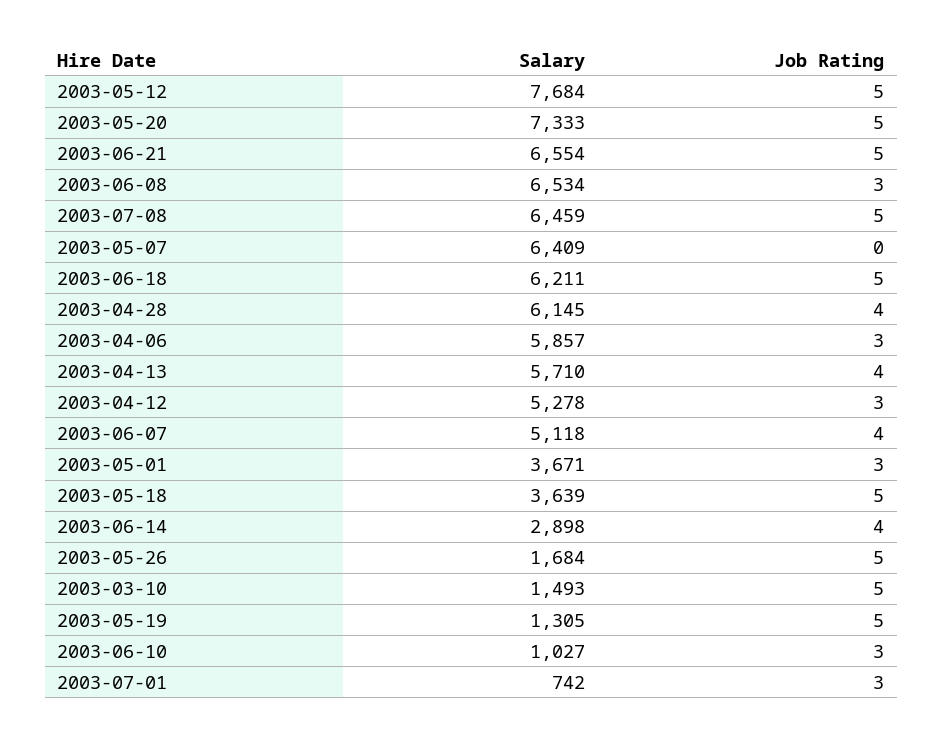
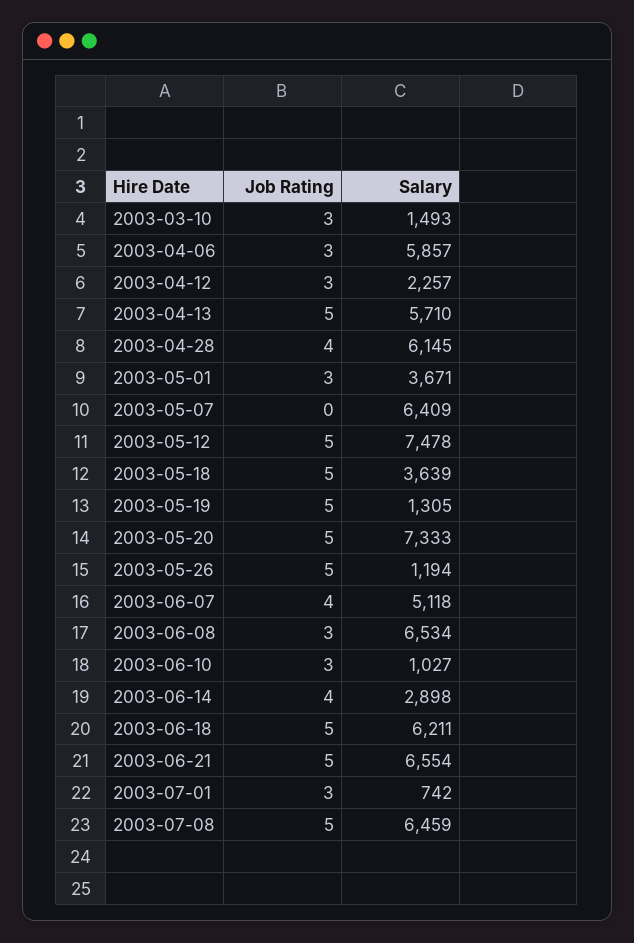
  {
    "Salary": {
-     "2003-05-12": 7684,
+     "2003-05-12": 7478,
      "2003-05-20": 7333,
      "2003-06-21": 6554,
      "2003-06-08": 6534,
      "2003-07-08": 6459,
      "2003-05-07": 6409,
      "2003-06-18": 6211,
      "2003-04-28": 6145,
      "2003-04-06": 5857,
      "2003-04-13": 5710,
-     "2003-04-12": 5278,
+     "2003-04-12": 2257,
      "2003-06-07": 5118,
      "2003-05-01": 3671,
      "2003-05-18": 3639,
      "2003-06-14": 2898,
-     "2003-05-26": 1684,
+     "2003-05-26": 1194,
      "2003-03-10": 1493,
      "2003-05-19": 1305,
      "2003-06-10": 1027,
      "2003-07-01": 742
    },
    "Job Rating": {
      "2003-05-12": 5,
      "2003-05-20": 5,
      "2003-06-21": 5,
      "2003-06-08": 3,
      "2003-07-08": 5,
      "2003-05-07": 0,
      "2003-06-18": 5,
      "2003-04-28": 4,
      "2003-04-06": 3,
-     "2003-04-13": 4,
+     "2003-04-13": 5,
      "2003-04-12": 3,
      "2003-06-07": 4,
      "2003-05-01": 3,
      "2003-05-18": 5,
      "2003-06-14": 4,
      "2003-05-26": 5,
-     "2003-03-10": 5,
+     "2003-03-10": 3,
      "2003-05-19": 5,
      "2003-06-10": 3,
      "2003-07-01": 3
    }
  }

